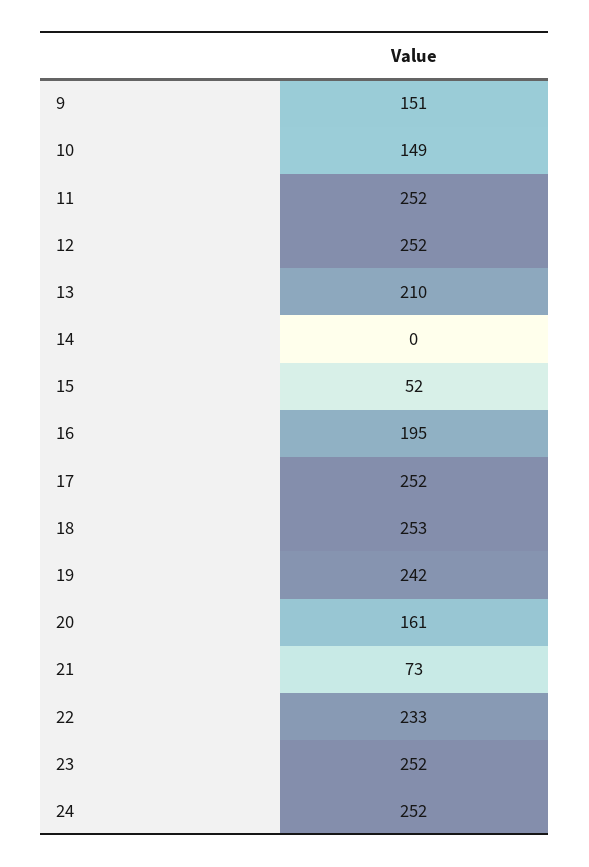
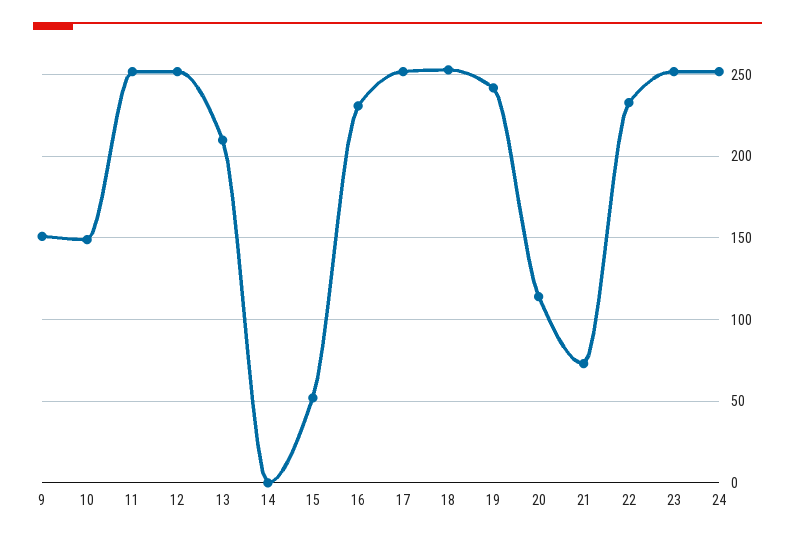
  {
    "9": 151,
    "10": 149,
    "11": 252,
    "12": 252,
    "13": 210,
    "14": 0,
    "15": 52,
-   "16": 195,
+   "16": 230,
    "17": 252,
    "18": 253,
    "19": 242,
-   "20": 161,
+   "20": 115,
    "21": 73,
    "22": 233,
    "23": 252,
    "24": 252
  }

